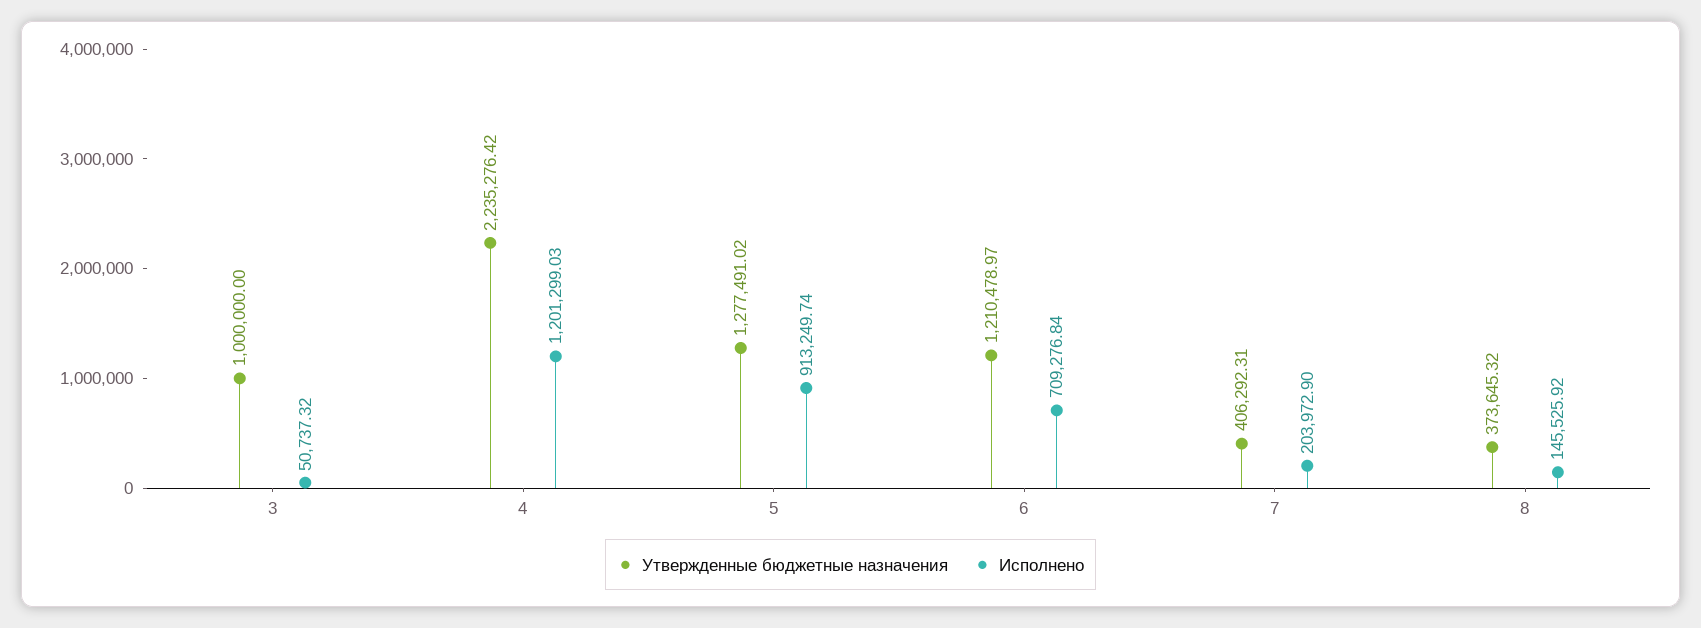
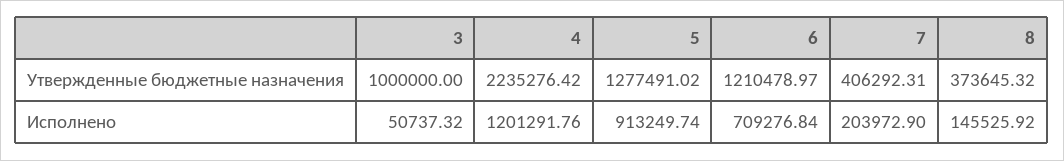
  {
    "Утвержденные бюджетные назначения": {
      "3": 1000000,
      "4": 2235276.42,
      "5": 1277491.02,
      "6": 1210478.97,
      "7": 406292.31,
      "8": 373645.32
    },
    "Исполнено": {
      "3": 50737.32,
-     "4": 1201299.03,
+     "4": 1201291.76,
      "5": 913249.74,
      "6": 709276.84,
      "7": 203972.9,
      "8": 145525.92
    }
  }

